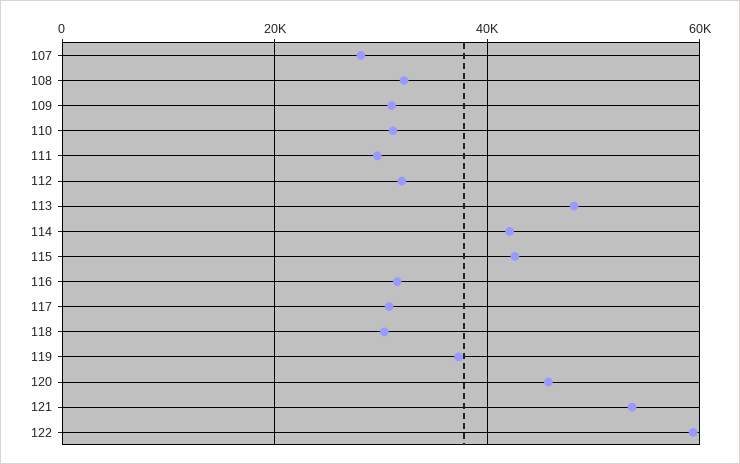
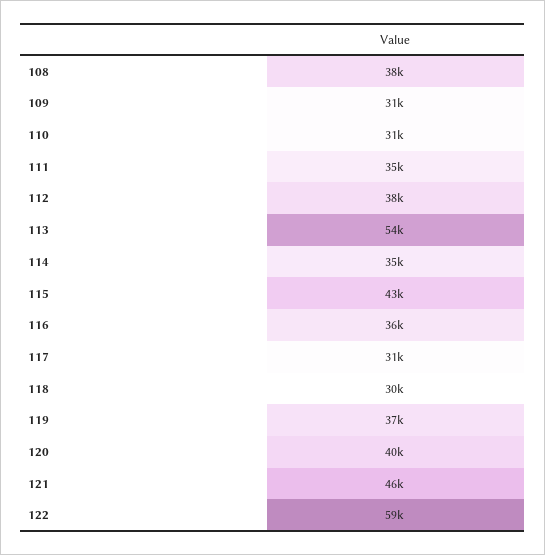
  {
-   "107": 28000,
-   "108": 32000,
+   "108": 38000,
    "109": 31000,
    "110": 31000,
-   "111": 30000,
+   "111": 35000,
-   "112": 32000,
+   "112": 38000,
-   "113": 48000,
+   "113": 54000,
-   "114": 42000,
+   "114": 35000,
    "115": 43000,
-   "116": 32000,
+   "116": 36000,
    "117": 31000,
    "118": 30000,
    "119": 37000,
-   "120": 46000,
+   "120": 40000,
-   "121": 54000,
+   "121": 46000,
    "122": 59000
  }

